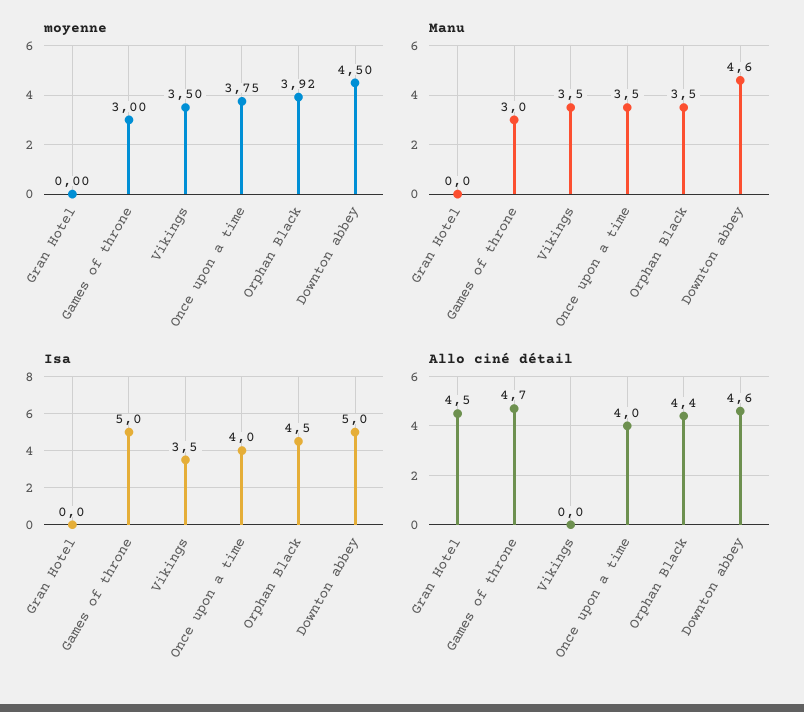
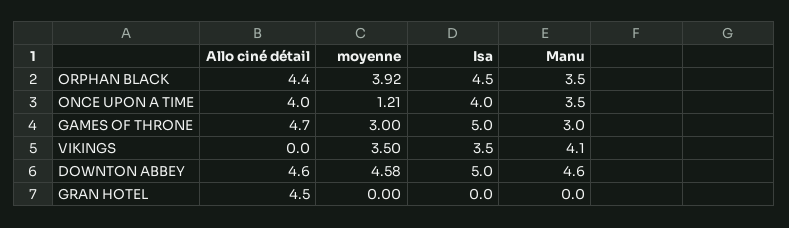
  {
    "moyenne": {
      "Gran Hotel": 0,
      "Games of throne": 3,
      "Vikings": 3.5,
-     "Once upon a time": 3.75,
+     "Once upon a time": 1.21,
      "Orphan Black": 3.92,
-     "Downton abbey": 4.5
+     "Downton abbey": 4.58
    },
    "Manu": {
      "Gran Hotel": 0,
      "Games of throne": 3,
-     "Vikings": 3.5,
+     "Vikings": 4.1,
      "Once upon a time": 3.5,
      "Orphan Black": 3.5,
      "Downton abbey": 4.6
    },
    "Isa": {
      "Gran Hotel": 0,
      "Games of throne": 5,
      "Vikings": 3.5,
      "Once upon a time": 4,
      "Orphan Black": 4.5,
      "Downton abbey": 5
    },
    "Allo ciné détail": {
      "Gran Hotel": 4.5,
      "Games of throne": 4.7,
      "Vikings": 0,
      "Once upon a time": 4,
      "Orphan Black": 4.4,
      "Downton abbey": 4.6
    }
  }

